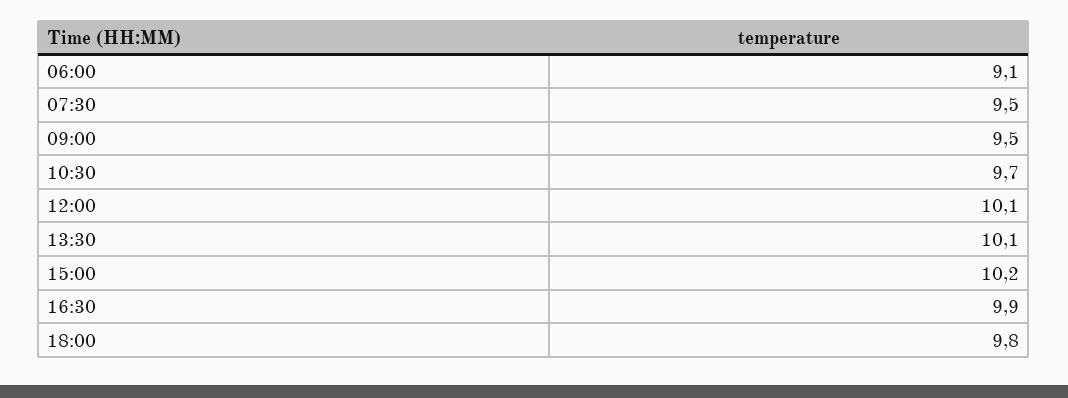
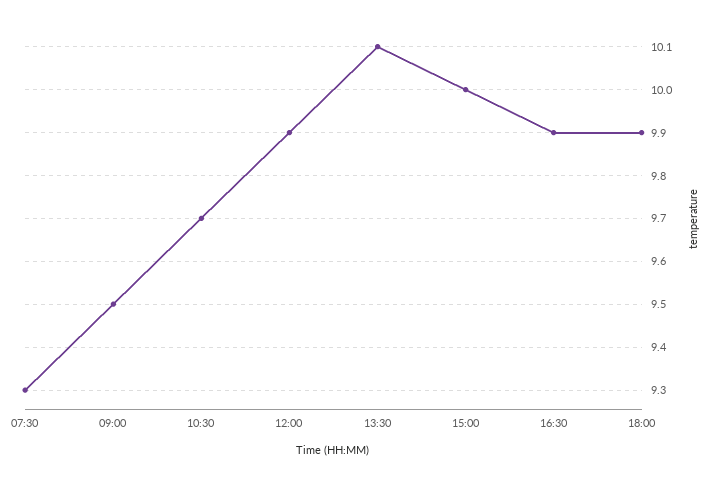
  {
-   "06:00": 9.1,
-   "07:30": 9.5,
+   "07:30": 9.3,
    "09:00": 9.5,
    "10:30": 9.7,
-   "12:00": 10.1,
+   "12:00": 9.9,
    "13:30": 10.1,
-   "15:00": 10.2,
+   "15:00": 10,
    "16:30": 9.9,
-   "18:00": 9.8
+   "18:00": 9.9
  }

